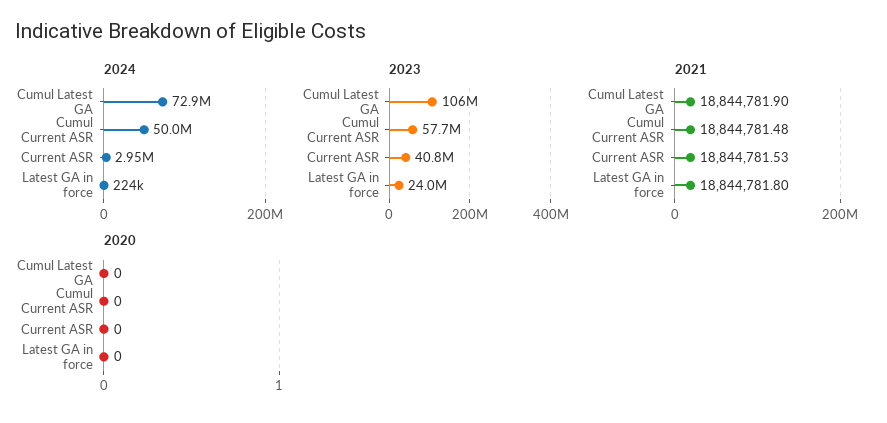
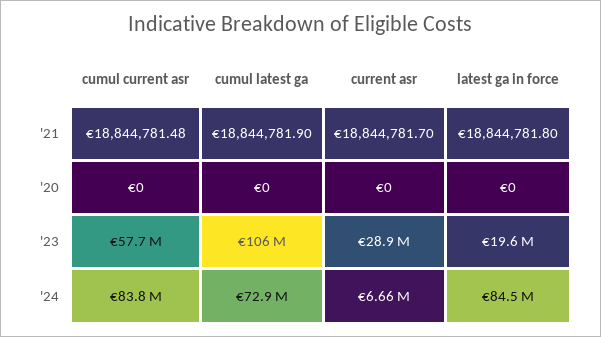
  {
    "2024": {
      "Cumul Latest GA": 72900000,
-     "Cumul Current ASR": 50000000,
+     "Cumul Current ASR": 83800000,
-     "Current ASR": 2950000,
+     "Current ASR": 6660000,
-     "Latest GA in force": 224000
+     "Latest GA in force": 84500000
    },
    "2023": {
      "Cumul Latest GA": 106000000,
      "Cumul Current ASR": 57700000,
-     "Current ASR": 40800000,
+     "Current ASR": 28900000,
-     "Latest GA in force": 24000000
+     "Latest GA in force": 19600000
    },
    "2021": {
      "Cumul Latest GA": 18844781.9,
      "Cumul Current ASR": 18844781.48,
-     "Current ASR": 18844781.53,
+     "Current ASR": 18844781.7,
      "Latest GA in force": 18844781.8
    },
    "2020": {
      "Cumul Latest GA": 0,
      "Cumul Current ASR": 0,
      "Current ASR": 0,
      "Latest GA in force": 0
    }
  }

